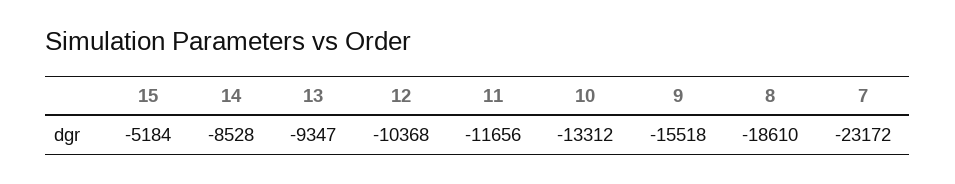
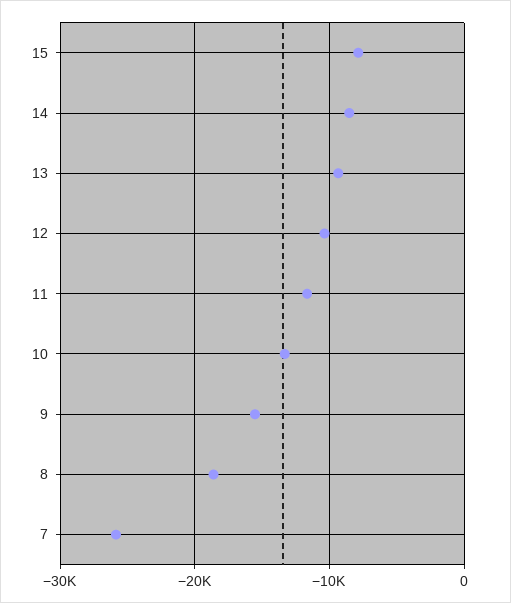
  {
-   "15": -5184,
+   "15": -8000,
    "14": -8528,
    "13": -9347,
    "12": -10368,
    "11": -11656,
    "10": -13312,
    "9": -15518,
    "8": -18610,
-   "7": -23172
+   "7": -26000
  }

